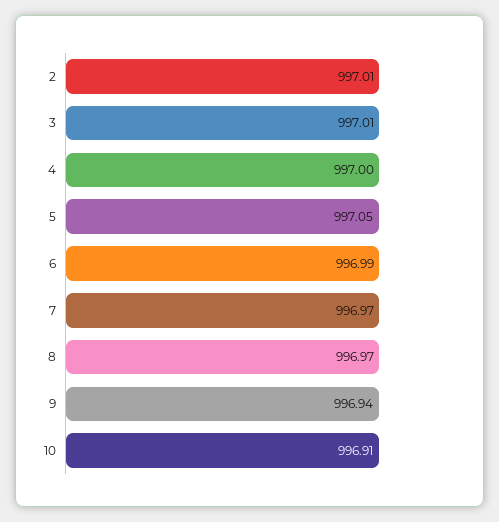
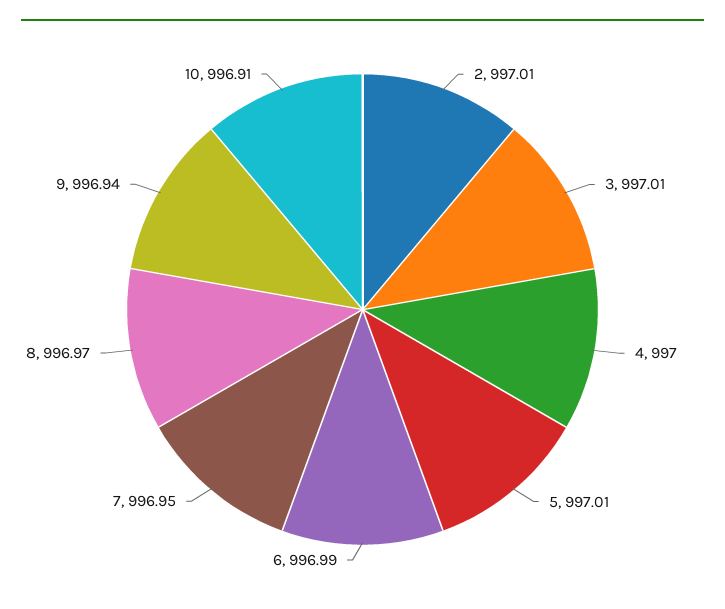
  {
    "2": 997.01,
    "3": 997.01,
    "4": 997,
-   "5": 997.05,
+   "5": 997.01,
    "6": 996.99,
-   "7": 996.97,
+   "7": 996.95,
    "8": 996.97,
    "9": 996.94,
    "10": 996.91
  }

